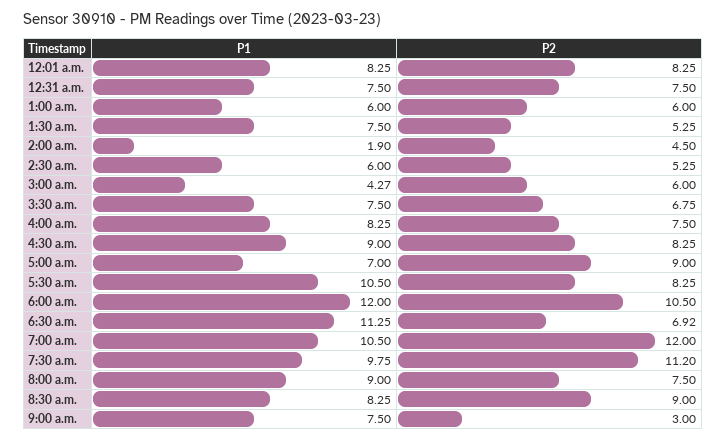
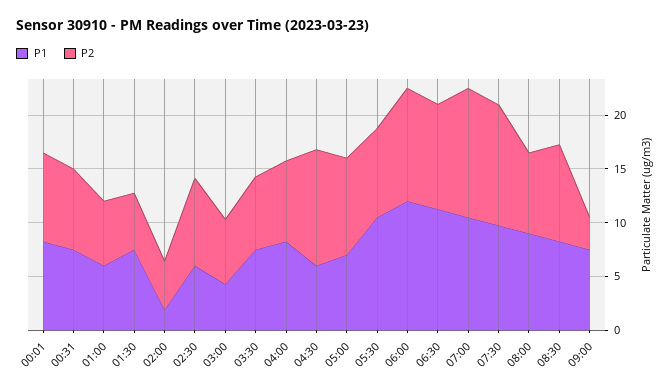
  {
    "P1": {
      "12:01 a.m.": 8.25,
      "12:31 a.m.": 7.5,
      "1:00 a.m.": 6,
      "1:30 a.m.": 7.5,
      "2:00 a.m.": 1.9,
      "2:30 a.m.": 6,
      "3:00 a.m.": 4.27,
      "3:30 a.m.": 7.5,
      "4:00 a.m.": 8.25,
-     "4:30 a.m.": 9,
+     "4:30 a.m.": 6,
      "5:00 a.m.": 7,
      "5:30 a.m.": 10.5,
      "6:00 a.m.": 12,
      "6:30 a.m.": 11.25,
      "7:00 a.m.": 10.5,
      "7:30 a.m.": 9.75,
      "8:00 a.m.": 9,
      "8:30 a.m.": 8.25,
      "9:00 a.m.": 7.5
    },
    "P2": {
      "12:01 a.m.": 8.25,
      "12:31 a.m.": 7.5,
      "1:00 a.m.": 6,
      "1:30 a.m.": 5.25,
      "2:00 a.m.": 4.5,
-     "2:30 a.m.": 5.25,
+     "2:30 a.m.": 8,
      "3:00 a.m.": 6,
      "3:30 a.m.": 6.75,
      "4:00 a.m.": 7.5,
-     "4:30 a.m.": 8.25,
+     "4:30 a.m.": 11,
      "5:00 a.m.": 9,
      "5:30 a.m.": 8.25,
      "6:00 a.m.": 10.5,
-     "6:30 a.m.": 6.92,
+     "6:30 a.m.": 10,
      "7:00 a.m.": 12,
      "7:30 a.m.": 11.2,
      "8:00 a.m.": 7.5,
      "8:30 a.m.": 9,
      "9:00 a.m.": 3
    }
  }

